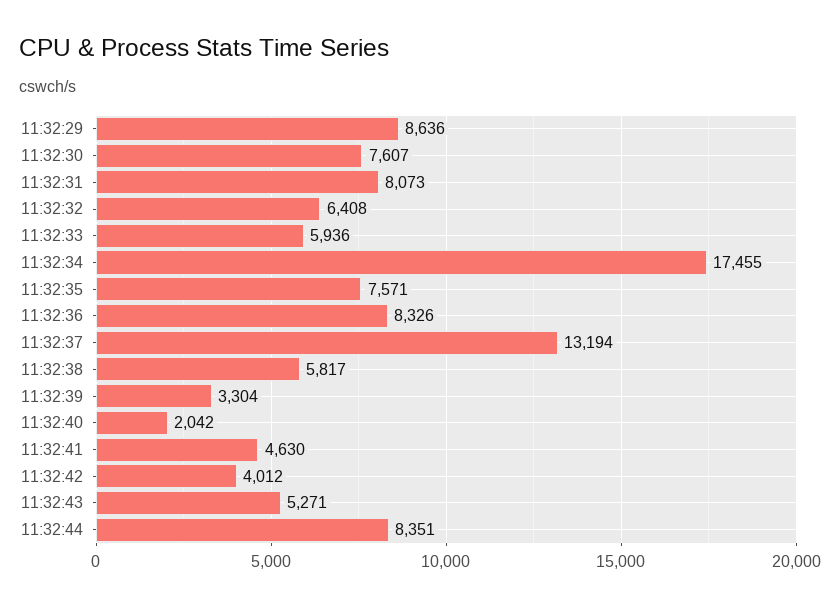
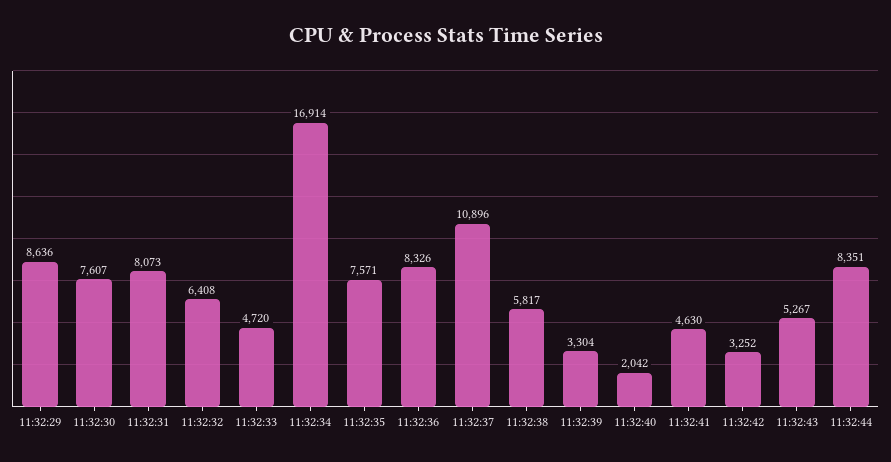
  {
    "11:32:29": 8636,
    "11:32:30": 7607,
    "11:32:31": 8073,
    "11:32:32": 6408,
-   "11:32:33": 5936,
+   "11:32:33": 4720,
-   "11:32:34": 17455,
+   "11:32:34": 16914,
    "11:32:35": 7571,
    "11:32:36": 8326,
-   "11:32:37": 13194,
+   "11:32:37": 10896,
    "11:32:38": 5817,
    "11:32:39": 3304,
    "11:32:40": 2042,
    "11:32:41": 4630,
-   "11:32:42": 4012,
+   "11:32:42": 3252,
-   "11:32:43": 5271,
+   "11:32:43": 5267,
    "11:32:44": 8351
  }

